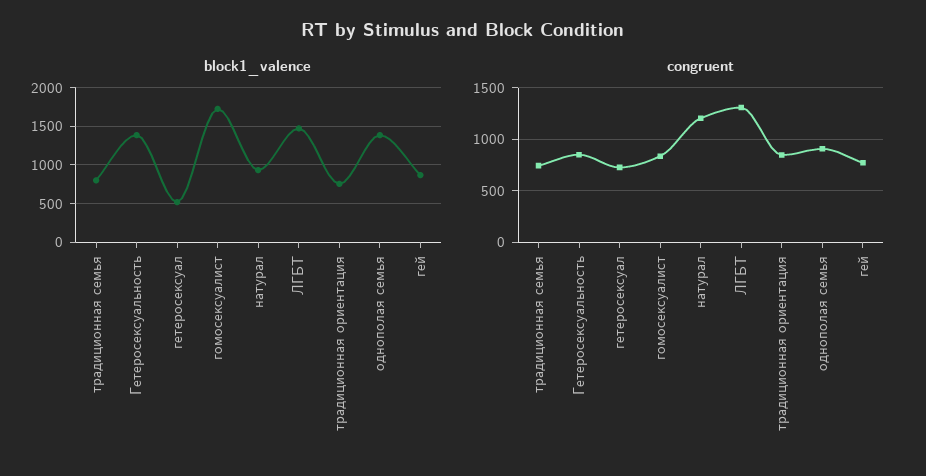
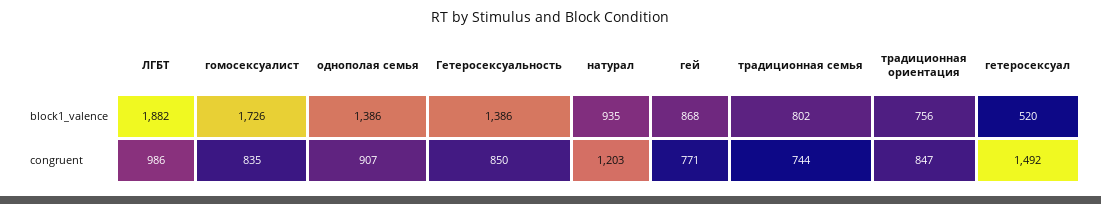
  {
    "block1_valence": {
      "традиционная семья": 802,
      "Гетеросексуальность": 1386,
      "гетеросексуал": 520,
      "гомосексуалист": 1726,
      "натурал": 935,
-     "ЛГБТ": 1500,
+     "ЛГБТ": 1882,
      "традиционная ориентация": 756,
      "однополая семья": 1386,
      "гей": 868
    },
    "congruent": {
      "традиционная семья": 744,
      "Гетеросексуальность": 850,
-     "гетеросексуал": 700,
+     "гетеросексуал": 1492,
      "гомосексуалист": 835,
      "натурал": 1203,
-     "ЛГБТ": 1300,
+     "ЛГБТ": 986,
      "традиционная ориентация": 847,
      "однополая семья": 907,
      "гей": 771
    }
  }

